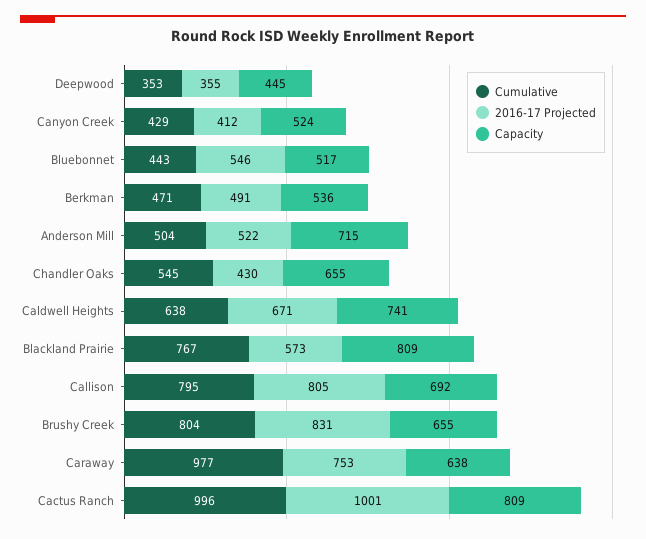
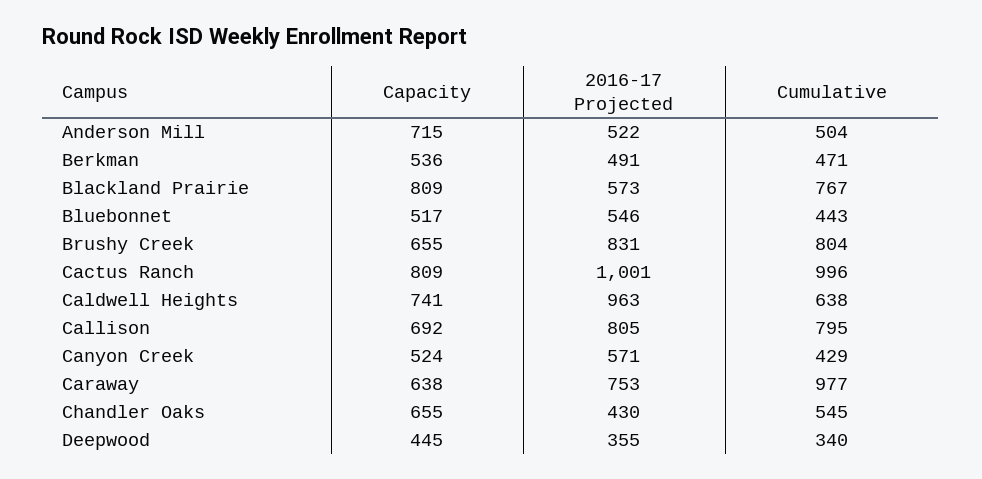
  {
    "Cumulative": {
-     "Deepwood": 353,
+     "Deepwood": 340,
      "Canyon Creek": 429,
      "Bluebonnet": 443,
      "Berkman": 471,
      "Anderson Mill": 504,
      "Chandler Oaks": 545,
      "Caldwell Heights": 638,
      "Blackland Prairie": 767,
      "Callison": 795,
      "Brushy Creek": 804,
      "Caraway": 977,
      "Cactus Ranch": 996
    },
    "2016-17 Projected": {
      "Deepwood": 355,
-     "Canyon Creek": 412,
+     "Canyon Creek": 571,
      "Bluebonnet": 546,
      "Berkman": 491,
      "Anderson Mill": 522,
      "Chandler Oaks": 430,
-     "Caldwell Heights": 671,
+     "Caldwell Heights": 963,
      "Blackland Prairie": 573,
      "Callison": 805,
      "Brushy Creek": 831,
      "Caraway": 753,
      "Cactus Ranch": 1001
    },
    "Capacity": {
      "Deepwood": 445,
      "Canyon Creek": 524,
      "Bluebonnet": 517,
      "Berkman": 536,
      "Anderson Mill": 715,
      "Chandler Oaks": 655,
      "Caldwell Heights": 741,
      "Blackland Prairie": 809,
      "Callison": 692,
      "Brushy Creek": 655,
      "Caraway": 638,
      "Cactus Ranch": 809
    }
  }

